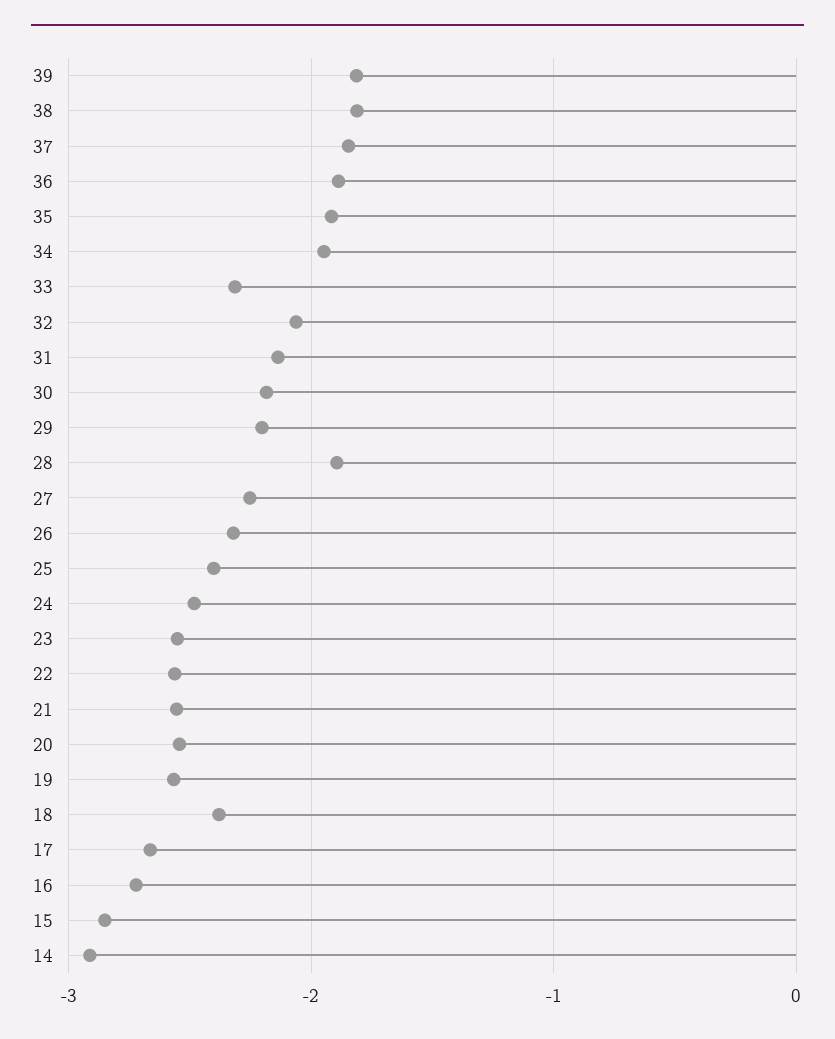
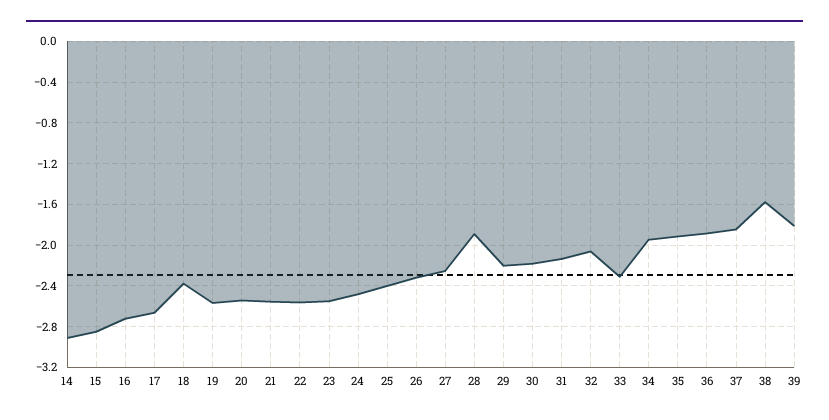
  {
    "39": -1.8,
-   "38": -1.8,
+   "38": -1.6,
    "37": -1.8,
    "36": -1.9,
    "35": -1.9,
    "34": -1.9,
    "33": -2.3,
    "32": -2.1,
    "31": -2.1,
    "30": -2.2,
    "29": -2.2,
    "28": -1.9,
    "27": -2.3,
    "26": -2.3,
    "25": -2.4,
    "24": -2.5,
    "23": -2.6,
    "22": -2.6,
    "21": -2.6,
    "20": -2.5,
    "19": -2.6,
    "18": -2.4,
    "17": -2.7,
    "16": -2.7,
    "15": -2.9,
    "14": -2.9
  }

